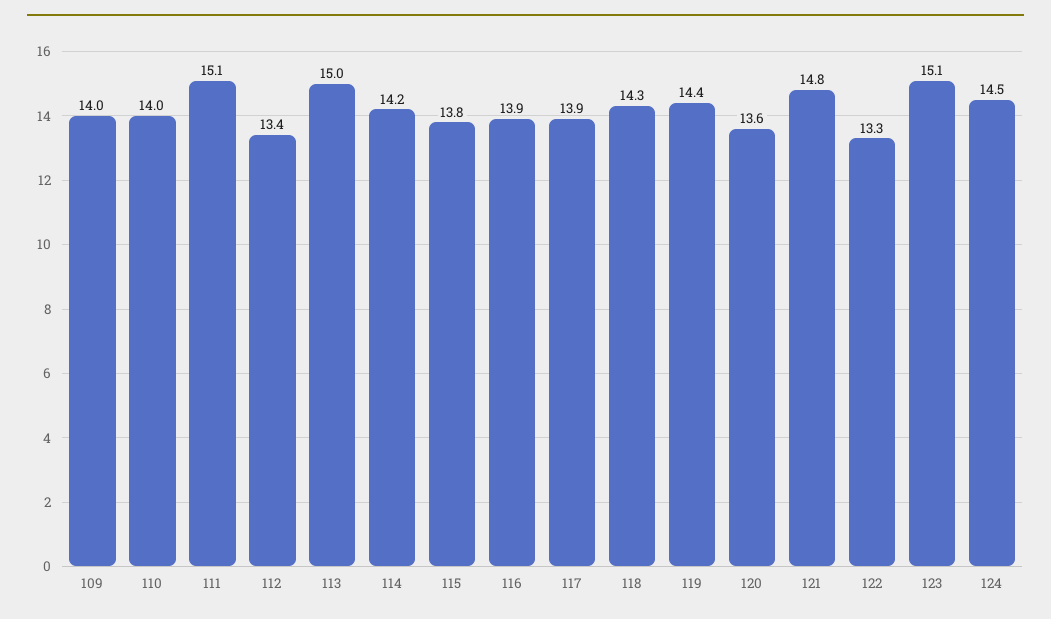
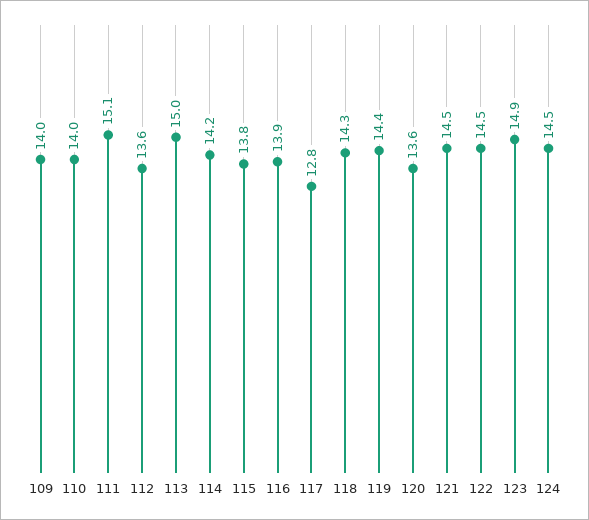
  {
    "109": 14,
    "110": 14,
    "111": 15.1,
-   "112": 13.4,
+   "112": 13.6,
    "113": 15,
    "114": 14.2,
    "115": 13.8,
    "116": 13.9,
-   "117": 13.9,
+   "117": 12.8,
    "118": 14.3,
    "119": 14.4,
    "120": 13.6,
-   "121": 14.8,
+   "121": 14.5,
-   "122": 13.3,
+   "122": 14.5,
-   "123": 15.1,
+   "123": 14.9,
    "124": 14.5
  }

